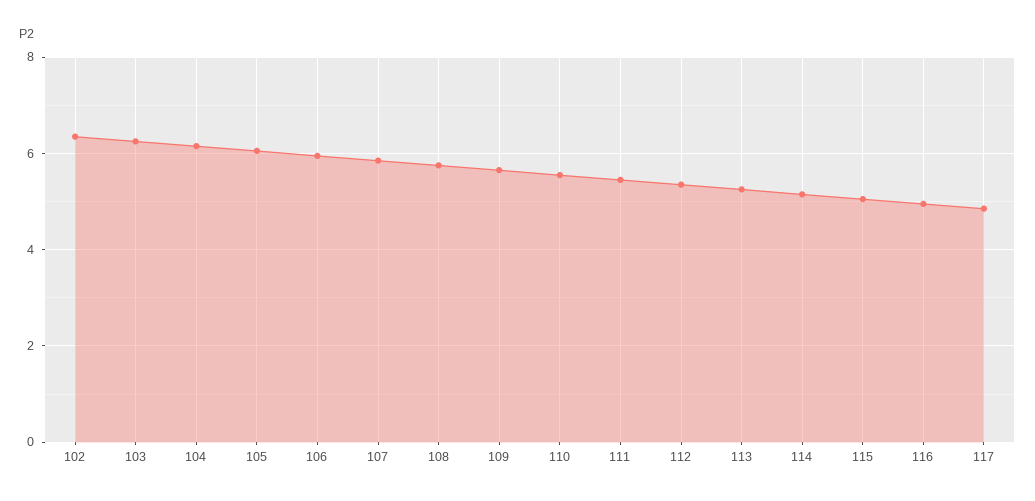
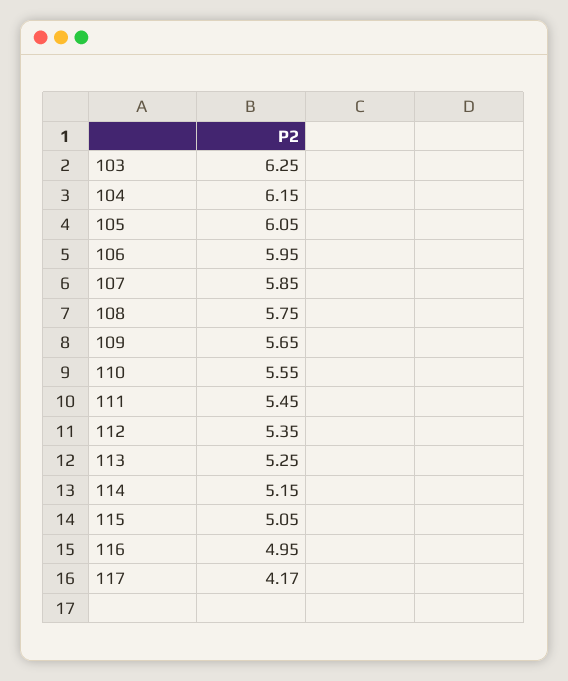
  {
-   "102": 6.4,
    "103": 6.25,
    "104": 6.15,
    "105": 6.05,
    "106": 5.95,
    "107": 5.85,
    "108": 5.75,
    "109": 5.65,
    "110": 5.55,
    "111": 5.45,
    "112": 5.35,
    "113": 5.25,
    "114": 5.15,
    "115": 5.05,
    "116": 4.95,
-   "117": 4.8
+   "117": 4.17
  }

